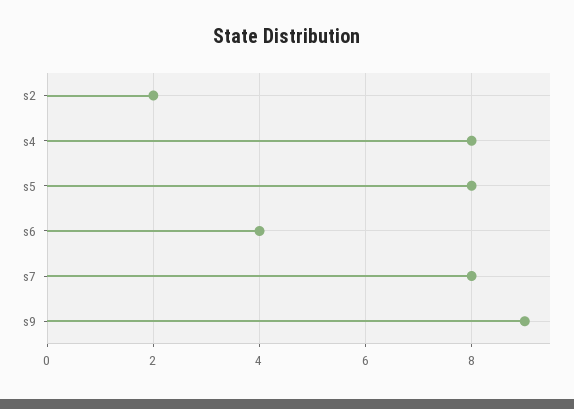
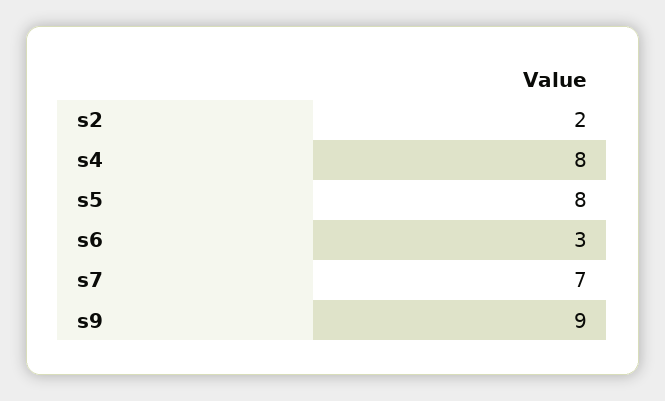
  {
    "s2": 2,
    "s4": 8,
    "s5": 8,
-   "s6": 4,
+   "s6": 3,
-   "s7": 8,
+   "s7": 7,
    "s9": 9
  }

